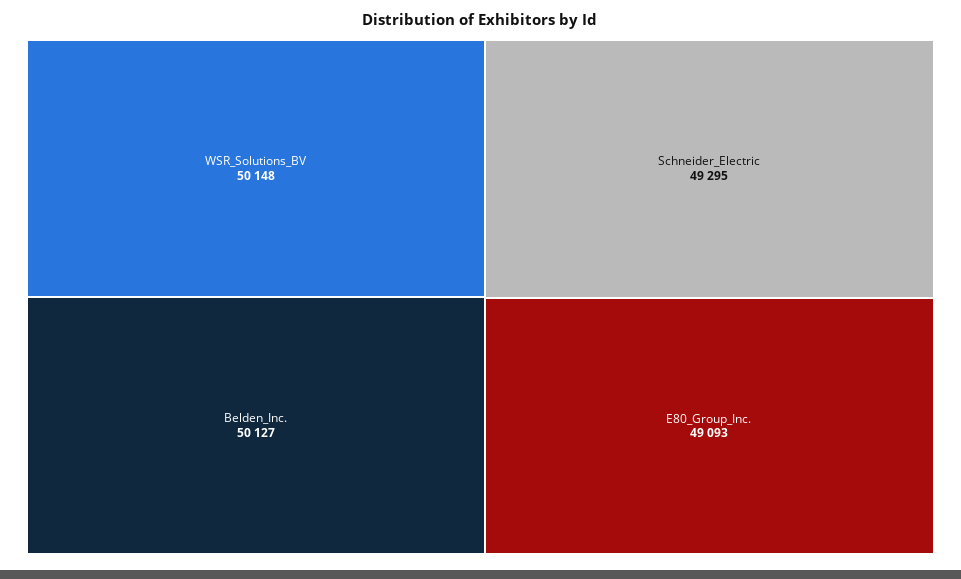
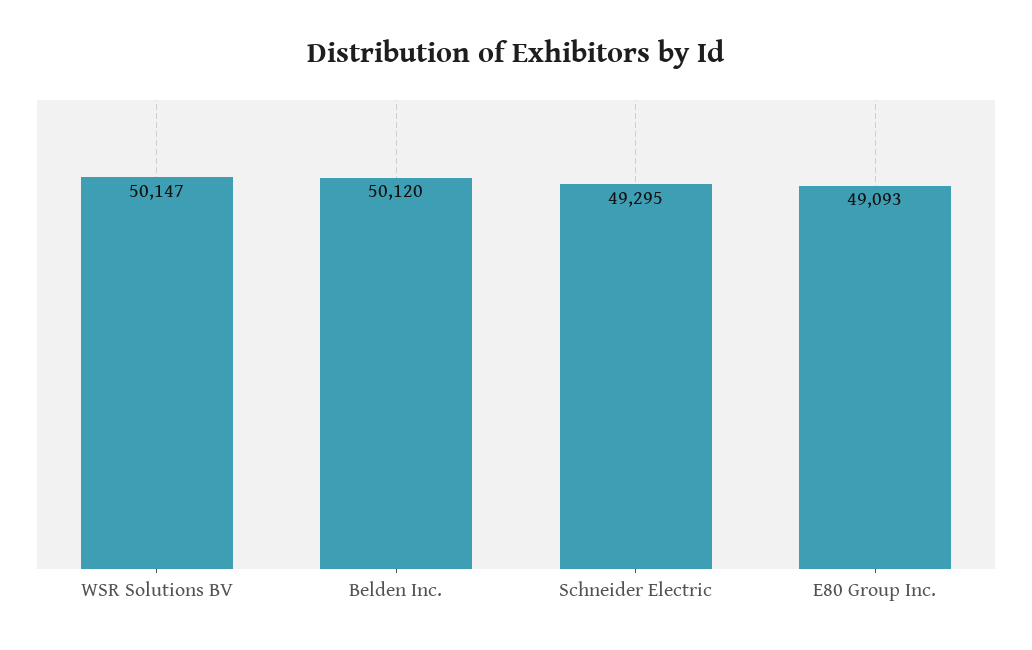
  {
-   "WSR_Solutions_BV": 50148,
+   "WSR_Solutions_BV": 50147,
-   "Belden_Inc.": 50127,
+   "Belden_Inc.": 50120,
    "Schneider_Electric": 49295,
    "E80_Group_Inc.": 49093
  }

